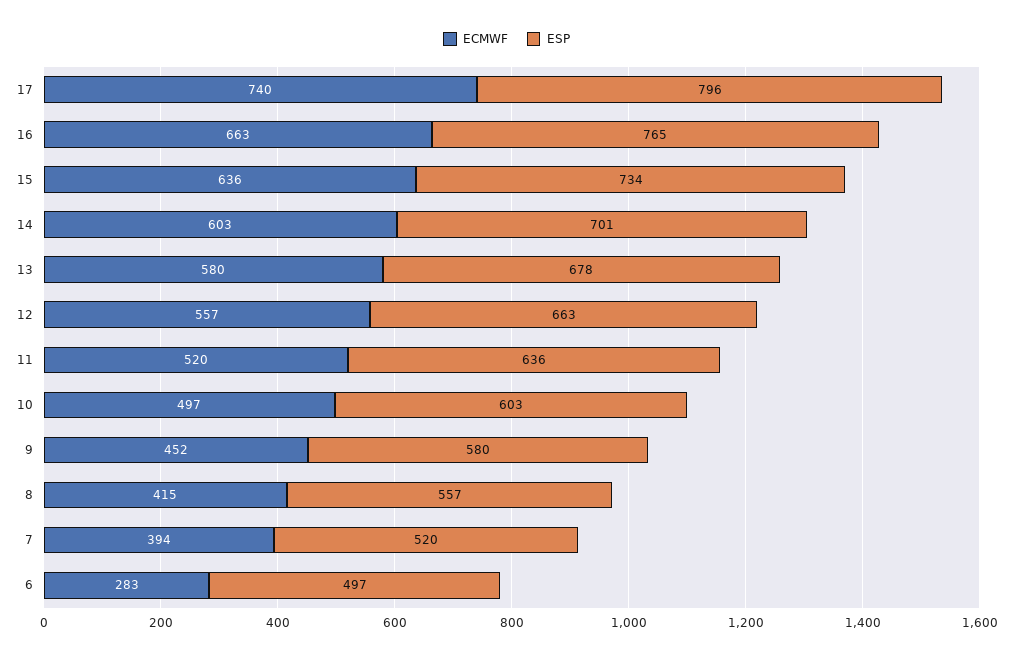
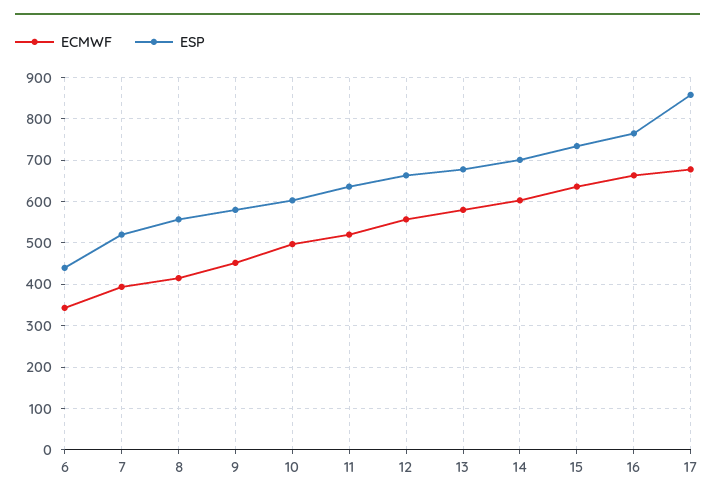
  {
    "ECMWF": {
-     "17": 740,
+     "17": 680,
      "16": 663,
      "15": 636,
      "14": 603,
      "13": 580,
      "12": 557,
      "11": 520,
      "10": 497,
      "9": 452,
      "8": 415,
      "7": 394,
-     "6": 283
+     "6": 340
    },
    "ESP": {
-     "17": 796,
+     "17": 860,
      "16": 765,
      "15": 734,
      "14": 701,
      "13": 678,
      "12": 663,
      "11": 636,
      "10": 603,
      "9": 580,
      "8": 557,
      "7": 520,
-     "6": 497
+     "6": 440
    }
  }

